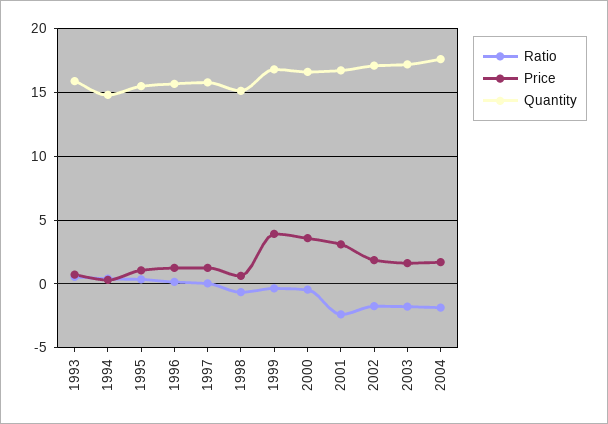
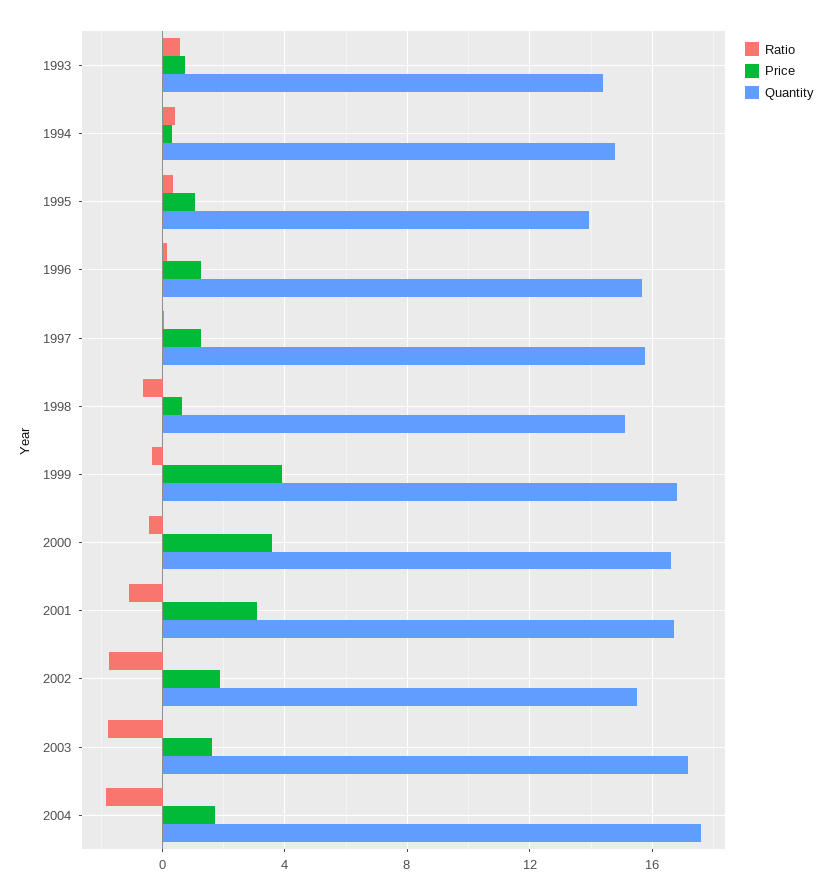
  {
    "Ratio": {
      "1993": 0.5,
      "1994": 0.5,
      "1995": 0.5,
      "1996": 0,
      "1997": 0,
      "1998": -0.5,
      "1999": -0.5,
      "2000": -0.5,
-     "2001": -2.5,
+     "2001": -1,
      "2002": -1.5,
      "2003": -2,
      "2004": -2
    },
    "Price": {
      "1993": 0.5,
      "1994": 0.5,
      "1995": 1,
      "1996": 1.5,
      "1997": 1.5,
      "1998": 0.5,
      "1999": 4,
      "2000": 3.5,
      "2001": 3,
      "2002": 2,
      "2003": 1.5,
      "2004": 1.5
    },
    "Quantity": {
-     "1993": 16,
+     "1993": 14.5,
      "1994": 15,
-     "1995": 15.5,
+     "1995": 14,
      "1996": 15.5,
      "1997": 16,
      "1998": 15,
      "1999": 17,
      "2000": 16.5,
      "2001": 16.5,
-     "2002": 17,
+     "2002": 15.5,
      "2003": 17,
      "2004": 17.5
    }
  }

